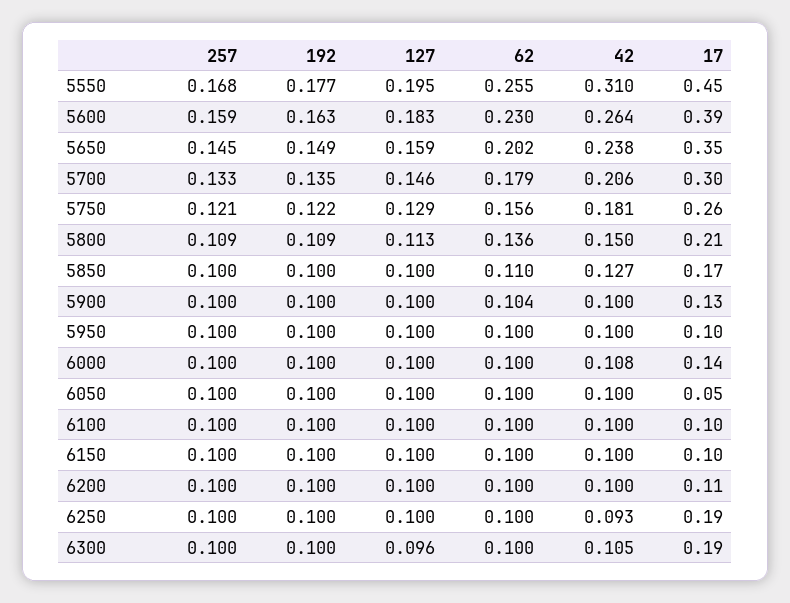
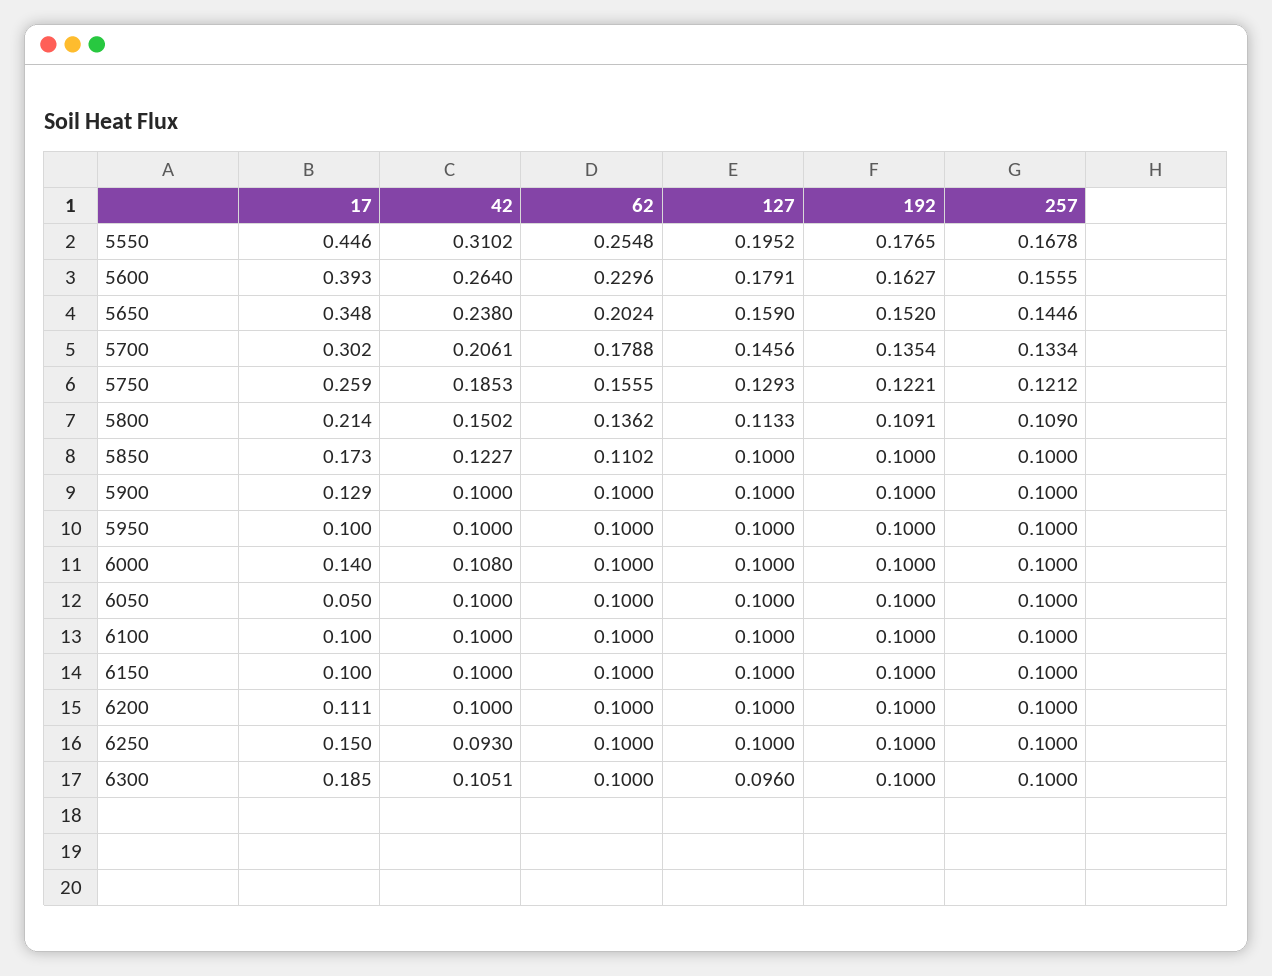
  {
    "257": {
      "5550": 0.1678,
-     "5600": 0.159,
+     "5600": 0.1555,
      "5650": 0.1446,
      "5700": 0.1334,
      "5750": 0.1212,
      "5800": 0.109,
      "5850": 0.1,
      "5900": 0.1,
      "5950": 0.1,
      "6000": 0.1,
      "6050": 0.1,
      "6100": 0.1,
      "6150": 0.1,
      "6200": 0.1,
      "6250": 0.1,
      "6300": 0.1
    },
    "192": {
      "5550": 0.1765,
      "5600": 0.1627,
-     "5650": 0.149,
+     "5650": 0.152,
      "5700": 0.1354,
      "5750": 0.1221,
      "5800": 0.1091,
      "5850": 0.1,
      "5900": 0.1,
      "5950": 0.1,
      "6000": 0.1,
      "6050": 0.1,
      "6100": 0.1,
      "6150": 0.1,
      "6200": 0.1,
      "6250": 0.1,
      "6300": 0.1
    },
    "127": {
      "5550": 0.1952,
-     "5600": 0.183,
+     "5600": 0.1791,
      "5650": 0.159,
      "5700": 0.1456,
      "5750": 0.1293,
      "5800": 0.1133,
      "5850": 0.1,
      "5900": 0.1,
      "5950": 0.1,
      "6000": 0.1,
      "6050": 0.1,
      "6100": 0.1,
      "6150": 0.1,
      "6200": 0.1,
      "6250": 0.1,
      "6300": 0.096
    },
    "62": {
      "5550": 0.2548,
      "5600": 0.2296,
      "5650": 0.2024,
      "5700": 0.1788,
      "5750": 0.1555,
      "5800": 0.1362,
      "5850": 0.1102,
-     "5900": 0.104,
+     "5900": 0.1,
      "5950": 0.1,
      "6000": 0.1,
      "6050": 0.1,
      "6100": 0.1,
      "6150": 0.1,
      "6200": 0.1,
      "6250": 0.1,
      "6300": 0.1
    },
    "42": {
      "5550": 0.3102,
      "5600": 0.264,
      "5650": 0.238,
      "5700": 0.2061,
-     "5750": 0.181,
+     "5750": 0.1853,
      "5800": 0.1502,
-     "5850": 0.127,
+     "5850": 0.1227,
      "5900": 0.1,
      "5950": 0.1,
      "6000": 0.108,
      "6050": 0.1,
      "6100": 0.1,
      "6150": 0.1,
      "6200": 0.1,
      "6250": 0.093,
      "6300": 0.1051
    },
    "17": {
      "5550": 0.446,
      "5600": 0.393,
      "5650": 0.348,
      "5700": 0.302,
      "5750": 0.259,
      "5800": 0.214,
      "5850": 0.173,
      "5900": 0.129,
      "5950": 0.1,
      "6000": 0.14,
      "6050": 0.05,
      "6100": 0.1,
      "6150": 0.1,
      "6200": 0.111,
-     "6250": 0.19,
+     "6250": 0.15,
      "6300": 0.185
    }
  }

